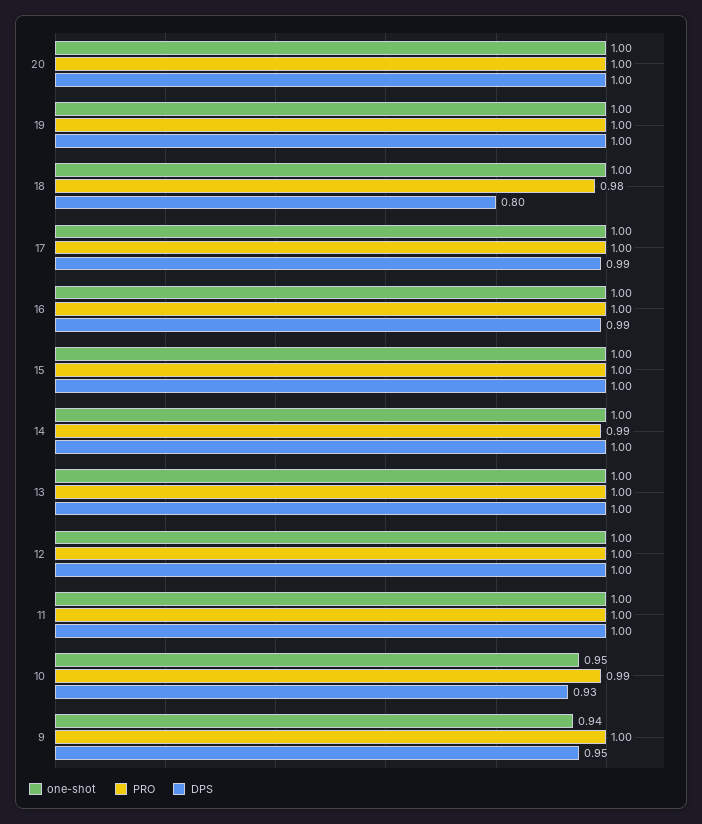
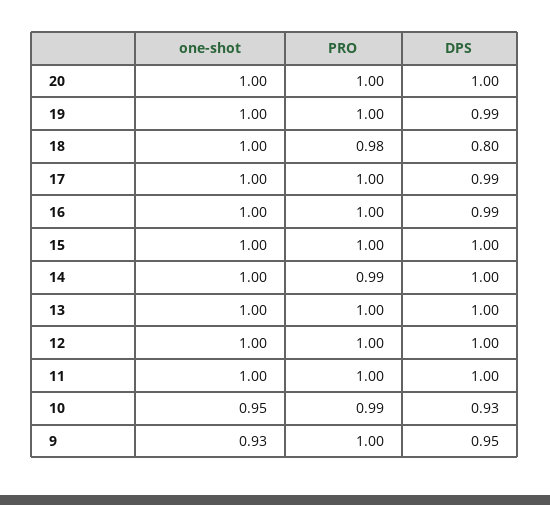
  {
    "one-shot": {
      "20": 1,
      "19": 1,
      "18": 1,
      "17": 1,
      "16": 1,
      "15": 1,
      "14": 1,
      "13": 1,
      "12": 1,
      "11": 1,
      "10": 0.95,
-     "9": 0.94
+     "9": 0.93
    },
    "PRO": {
      "20": 1,
      "19": 1,
      "18": 0.98,
      "17": 1,
      "16": 1,
      "15": 1,
      "14": 0.99,
      "13": 1,
      "12": 1,
      "11": 1,
      "10": 0.99,
      "9": 1
    },
    "DPS": {
      "20": 1,
-     "19": 1,
+     "19": 0.99,
      "18": 0.8,
      "17": 0.99,
      "16": 0.99,
      "15": 1,
      "14": 1,
      "13": 1,
      "12": 1,
      "11": 1,
      "10": 0.93,
      "9": 0.95
    }
  }

